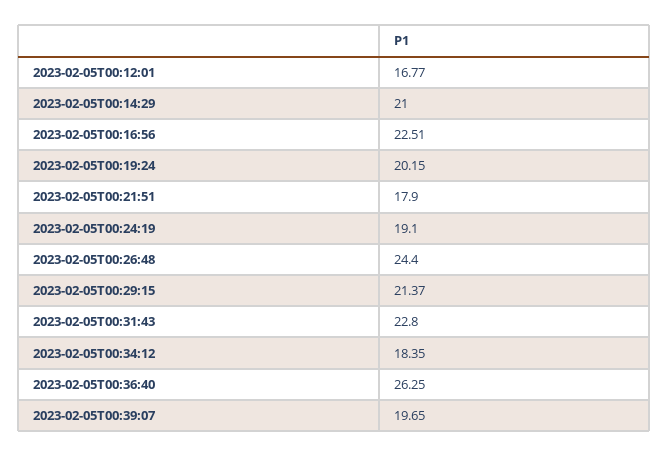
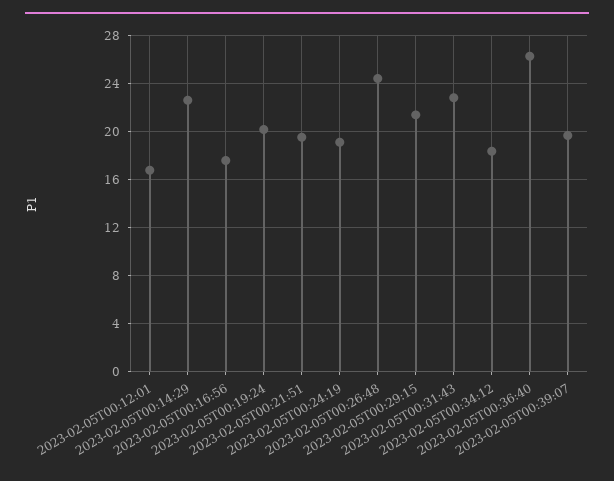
  {
    "2023-02-05T00:12:01": 16.77,
-   "2023-02-05T00:14:29": 21,
+   "2023-02-05T00:14:29": 22.5,
-   "2023-02-05T00:16:56": 22.51,
+   "2023-02-05T00:16:56": 17.5,
    "2023-02-05T00:19:24": 20.15,
-   "2023-02-05T00:21:51": 17.9,
+   "2023-02-05T00:21:51": 19.5,
    "2023-02-05T00:24:19": 19.1,
    "2023-02-05T00:26:48": 24.4,
    "2023-02-05T00:29:15": 21.37,
    "2023-02-05T00:31:43": 22.8,
    "2023-02-05T00:34:12": 18.35,
    "2023-02-05T00:36:40": 26.25,
    "2023-02-05T00:39:07": 19.65
  }

